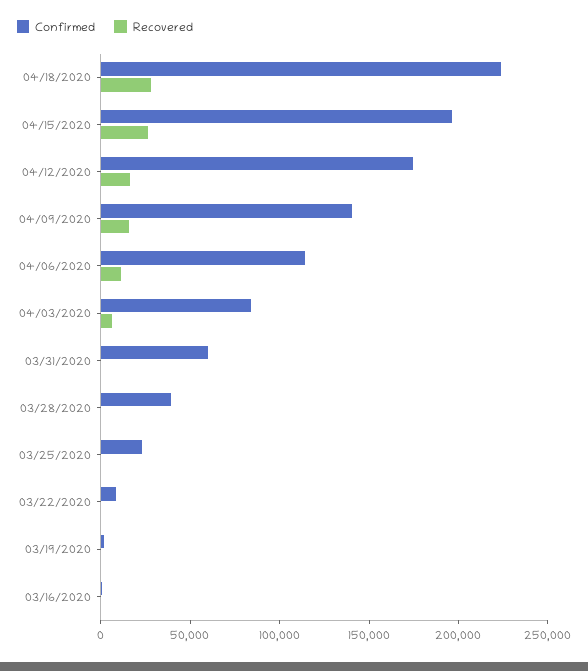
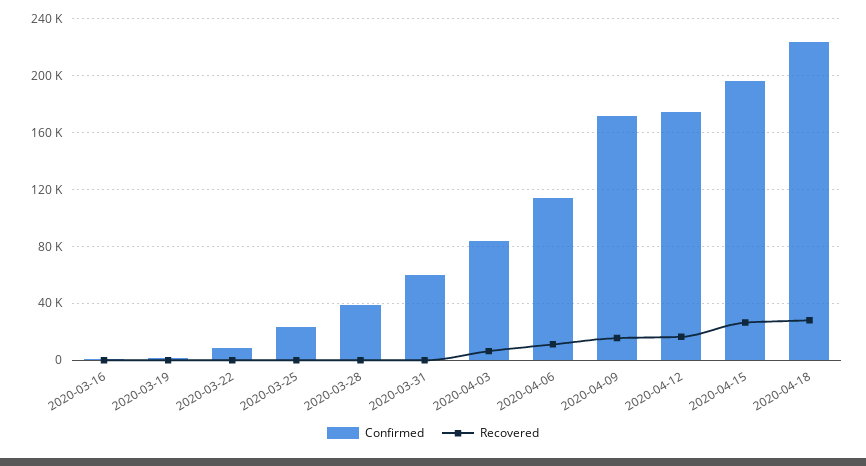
  {
    "Confirmed": {
      "04/18/2020": 225000,
      "04/15/2020": 195000,
      "04/12/2020": 175000,
-     "04/09/2020": 140000,
+     "04/09/2020": 170000,
      "04/06/2020": 115000,
      "04/03/2020": 85000,
      "03/31/2020": 60000,
      "03/28/2020": 40000,
      "03/25/2020": 25000,
      "03/22/2020": 10000,
      "03/19/2020": 0,
      "03/16/2020": 0
    },
    "Recovered": {
      "04/18/2020": 30000,
      "04/15/2020": 25000,
      "04/12/2020": 15000,
      "04/09/2020": 15000,
      "04/06/2020": 10000,
      "04/03/2020": 5000,
      "03/31/2020": 0,
      "03/28/2020": 0,
      "03/25/2020": 0,
      "03/22/2020": 0,
      "03/19/2020": 0,
      "03/16/2020": 0
    }
  }

